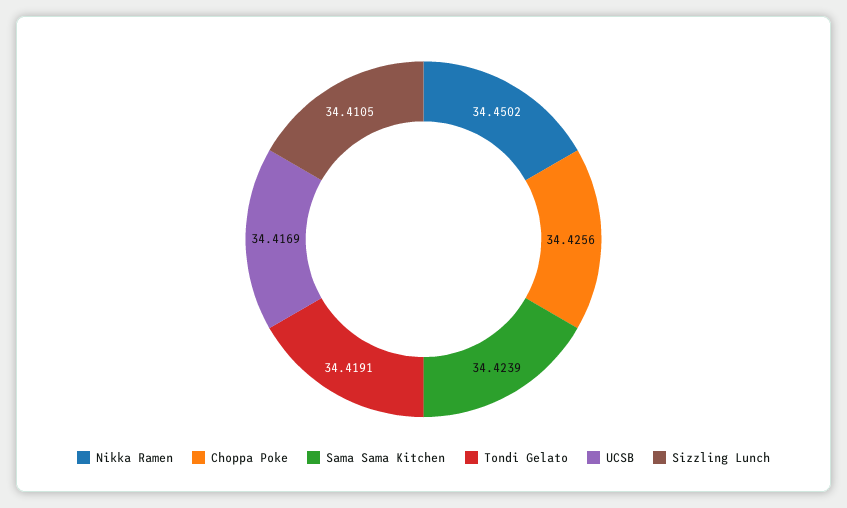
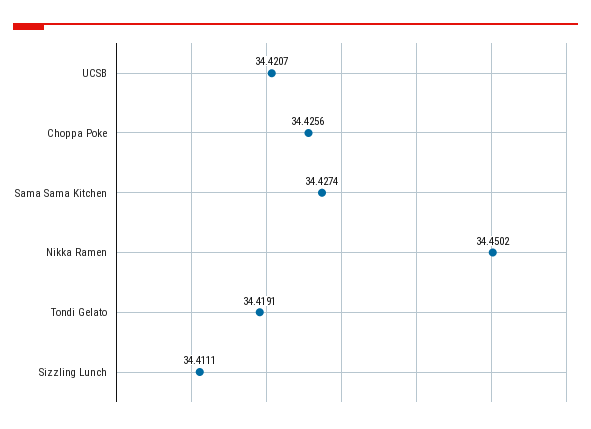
  {
    "Nikka Ramen": 34.4502,
    "Choppa Poke": 34.4256,
-   "Sama Sama Kitchen": 34.4239,
+   "Sama Sama Kitchen": 34.4274,
    "Tondi Gelato": 34.4191,
-   "UCSB": 34.4169,
+   "UCSB": 34.4207,
-   "Sizzling Lunch": 34.4105
+   "Sizzling Lunch": 34.4111
  }

